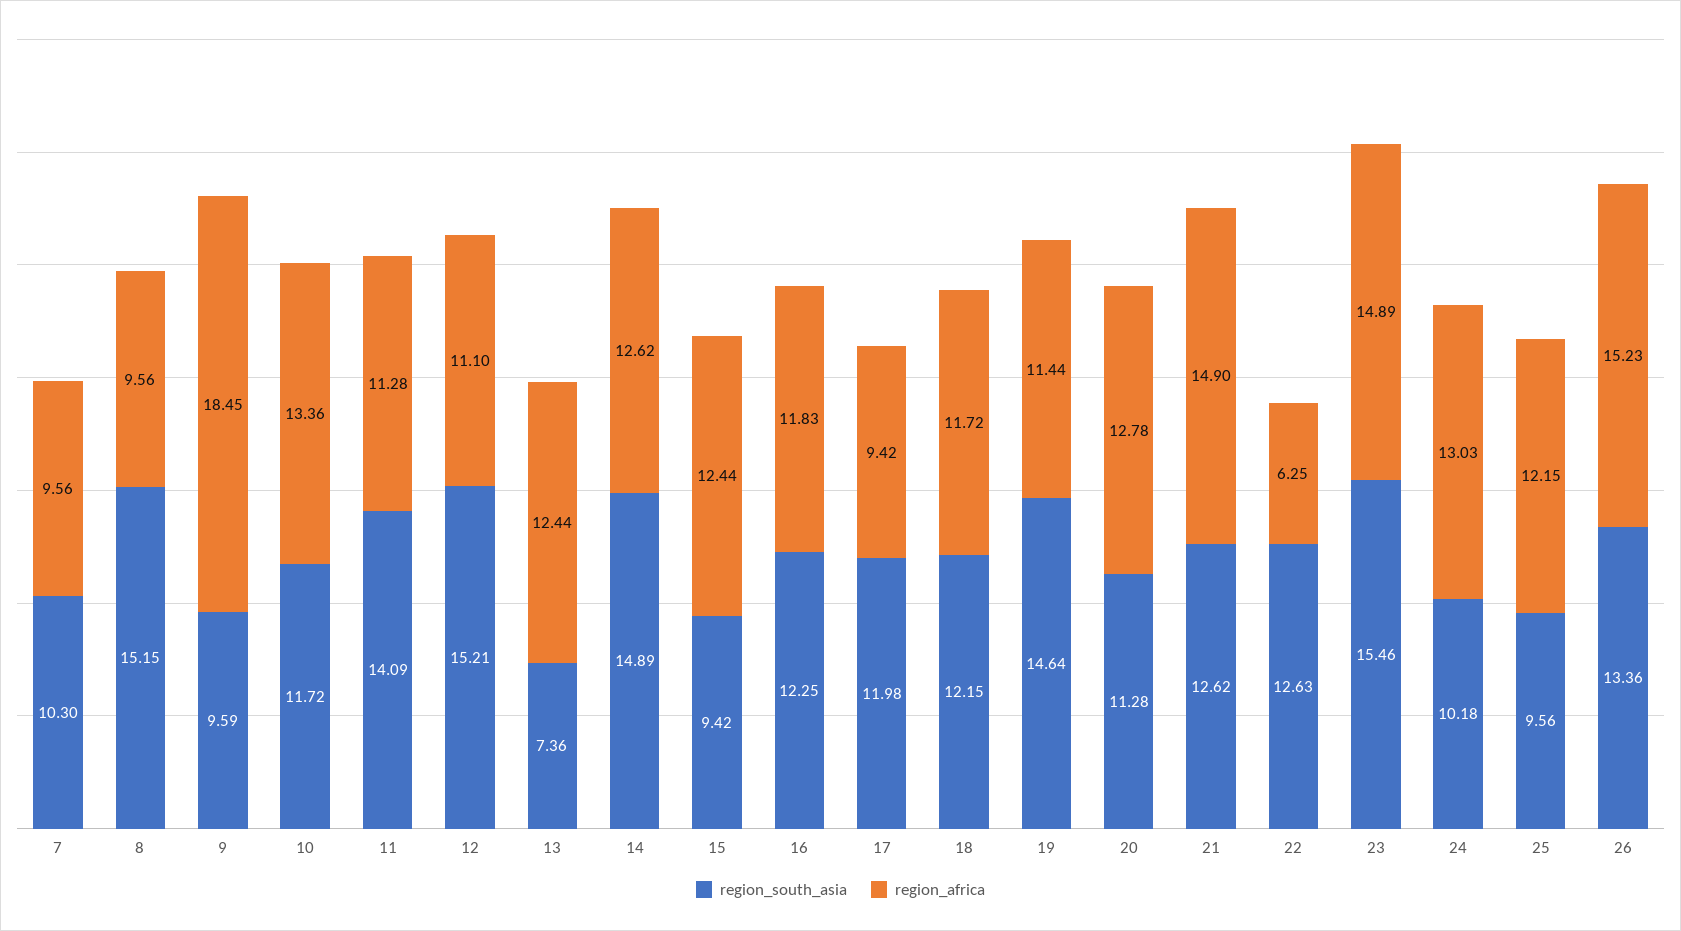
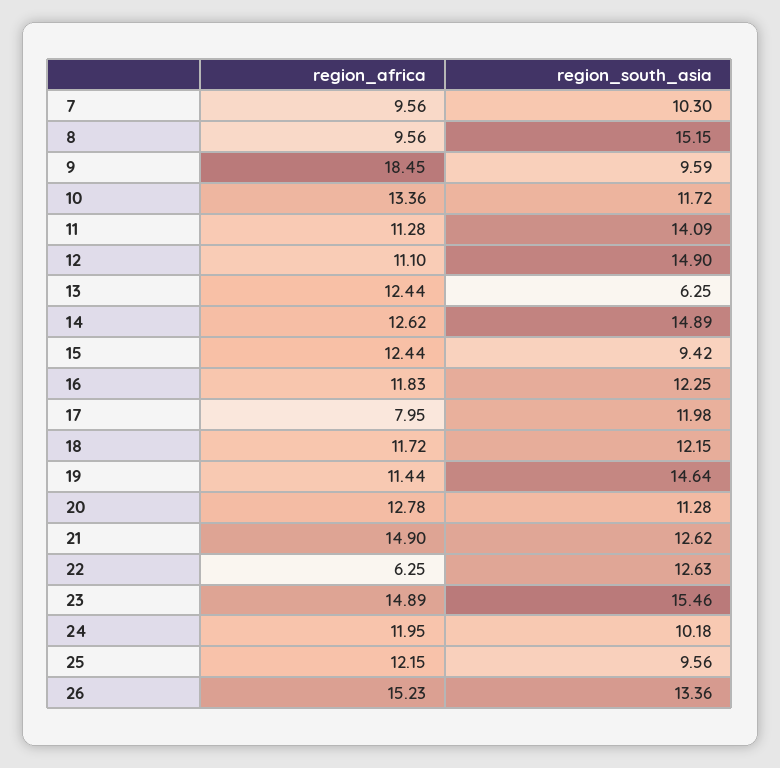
  {
    "region_south_asia": {
      "7": 10.3,
      "8": 15.15,
      "9": 9.59,
      "10": 11.72,
      "11": 14.09,
-     "12": 15.21,
+     "12": 14.9,
-     "13": 7.36,
+     "13": 6.25,
      "14": 14.89,
      "15": 9.42,
      "16": 12.25,
      "17": 11.98,
      "18": 12.15,
      "19": 14.64,
      "20": 11.28,
      "21": 12.62,
      "22": 12.63,
      "23": 15.46,
      "24": 10.18,
      "25": 9.56,
      "26": 13.36
    },
    "region_africa": {
      "7": 9.56,
      "8": 9.56,
      "9": 18.45,
      "10": 13.36,
      "11": 11.28,
      "12": 11.1,
      "13": 12.44,
      "14": 12.62,
      "15": 12.44,
      "16": 11.83,
-     "17": 9.42,
+     "17": 7.95,
      "18": 11.72,
      "19": 11.44,
      "20": 12.78,
      "21": 14.9,
      "22": 6.25,
      "23": 14.89,
-     "24": 13.03,
+     "24": 11.95,
      "25": 12.15,
      "26": 15.23
    }
  }

